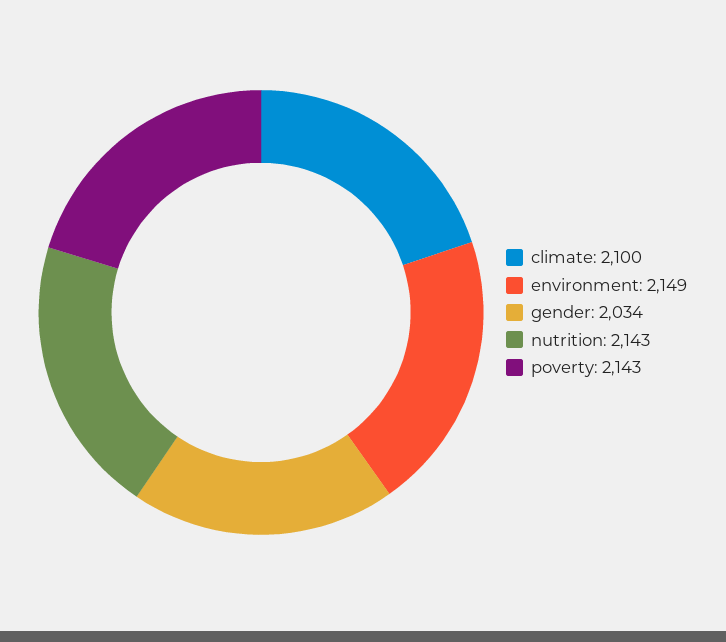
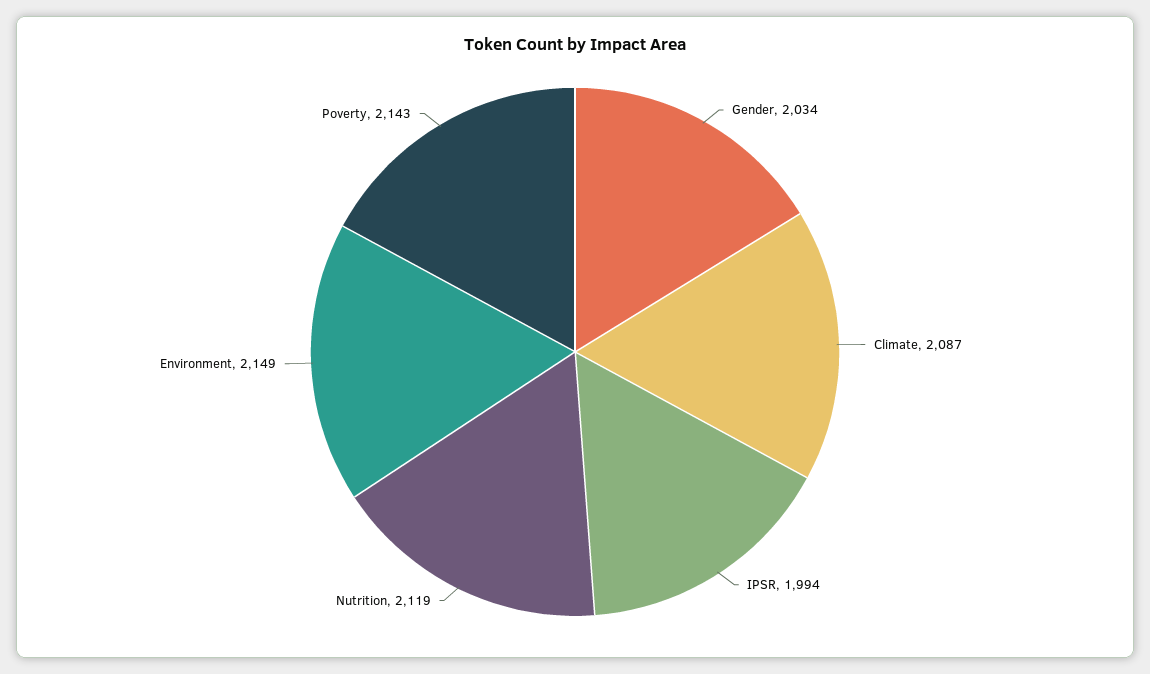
  {
-   "climate": 2100,
+   "climate": 2087,
    "environment": 2149,
    "gender": 2034,
-   "nutrition": 2143,
+   "nutrition": 2119,
-   "poverty": 2143
+   "poverty": 2143,
+   "IPSR": 1994
  }

